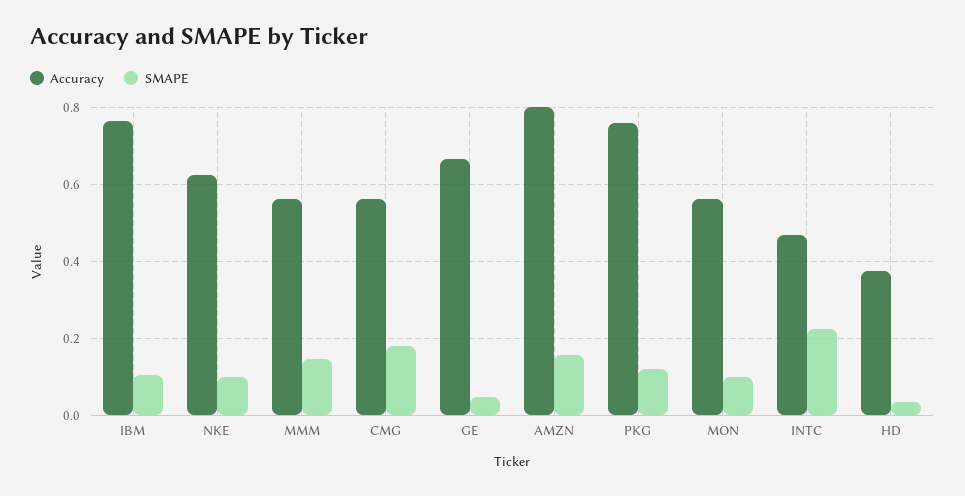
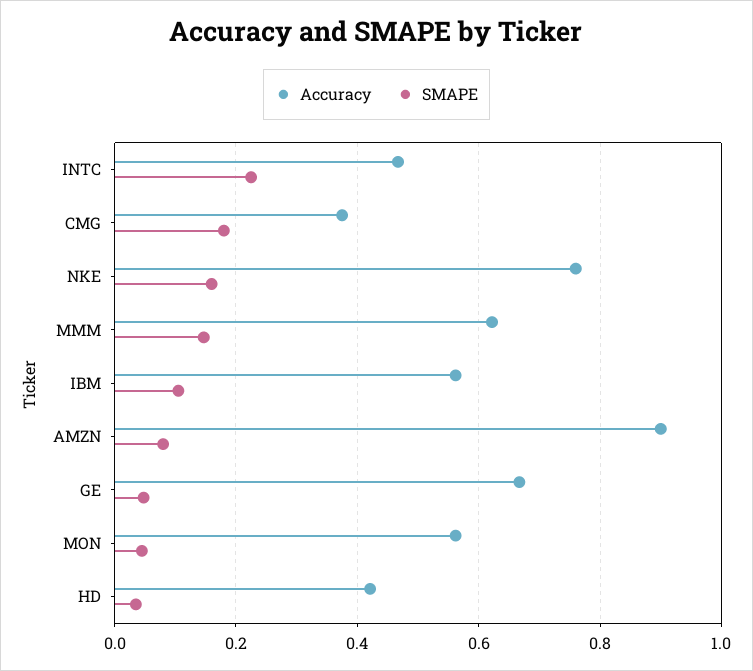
  {
    "Accuracy": {
-     "IBM": 0.76,
+     "IBM": 0.56,
-     "NKE": 0.62,
+     "NKE": 0.76,
-     "MMM": 0.56,
+     "MMM": 0.62,
-     "CMG": 0.56,
+     "CMG": 0.38,
      "GE": 0.66,
-     "AMZN": 0.8,
+     "AMZN": 0.9,
-     "PKG": 0.76,
      "MON": 0.56,
      "INTC": 0.46,
-     "HD": 0.38
+     "HD": 0.42
    },
    "SMAPE": {
      "IBM": 0.1,
-     "NKE": 0.1,
+     "NKE": 0.16,
      "MMM": 0.14,
      "CMG": 0.18,
      "GE": 0.04,
-     "AMZN": 0.16,
+     "AMZN": 0.08,
-     "PKG": 0.12,
-     "MON": 0.1,
+     "MON": 0.04,
      "INTC": 0.22,
      "HD": 0.04
    }
  }

